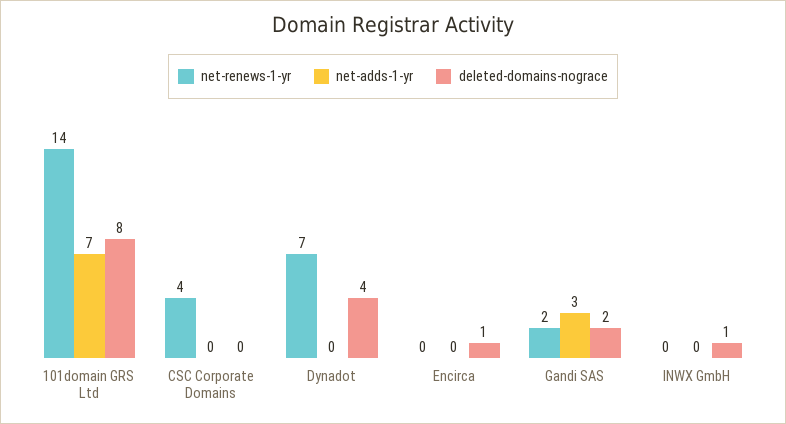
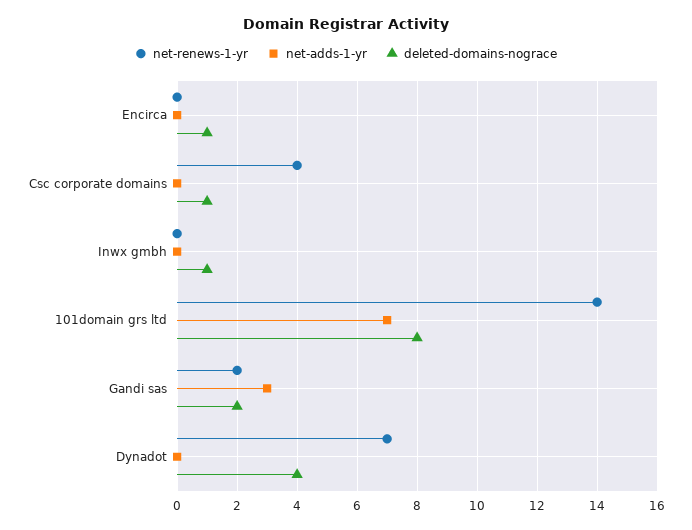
  {
    "net-renews-1-yr": {
      "101domain GRS Ltd": 14,
      "CSC Corporate Domains": 4,
      "Dynadot": 7,
      "Encirca": 0,
      "Gandi SAS": 2,
      "INWX GmbH": 0
    },
    "net-adds-1-yr": {
      "101domain GRS Ltd": 7,
      "CSC Corporate Domains": 0,
      "Dynadot": 0,
      "Encirca": 0,
      "Gandi SAS": 3,
      "INWX GmbH": 0
    },
    "deleted-domains-nograce": {
      "101domain GRS Ltd": 8,
-     "CSC Corporate Domains": 0,
+     "CSC Corporate Domains": 1,
      "Dynadot": 4,
      "Encirca": 1,
      "Gandi SAS": 2,
      "INWX GmbH": 1
    }
  }

